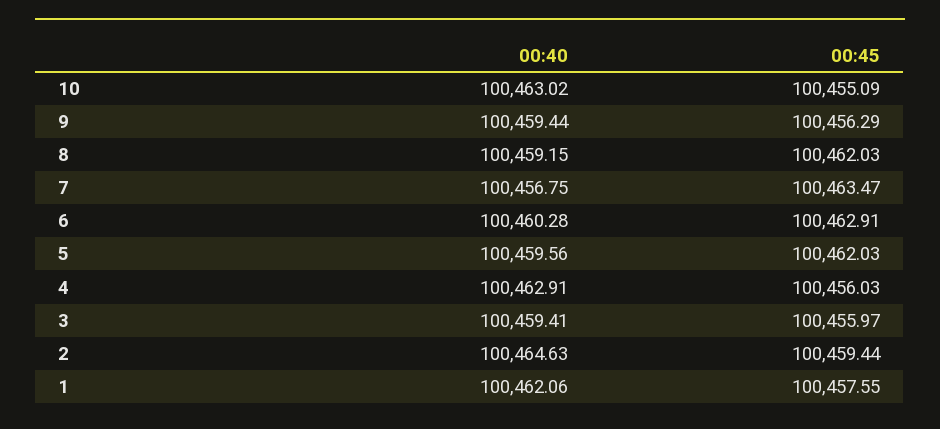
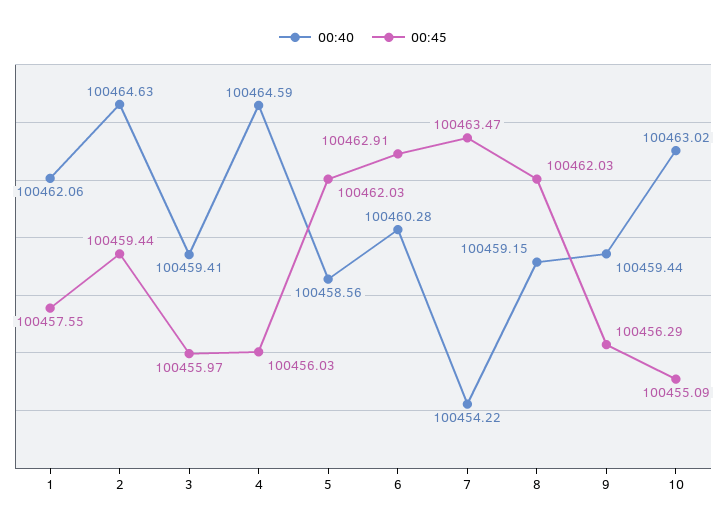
  {
    "00:40": {
      "10": 100463.02,
      "9": 100459.44,
      "8": 100459.15,
-     "7": 100456.75,
+     "7": 100454.22,
      "6": 100460.28,
-     "5": 100459.56,
+     "5": 100458.56,
-     "4": 100462.91,
+     "4": 100464.59,
      "3": 100459.41,
      "2": 100464.63,
      "1": 100462.06
    },
    "00:45": {
      "10": 100455.09,
      "9": 100456.29,
      "8": 100462.03,
      "7": 100463.47,
      "6": 100462.91,
      "5": 100462.03,
      "4": 100456.03,
      "3": 100455.97,
      "2": 100459.44,
      "1": 100457.55
    }
  }

